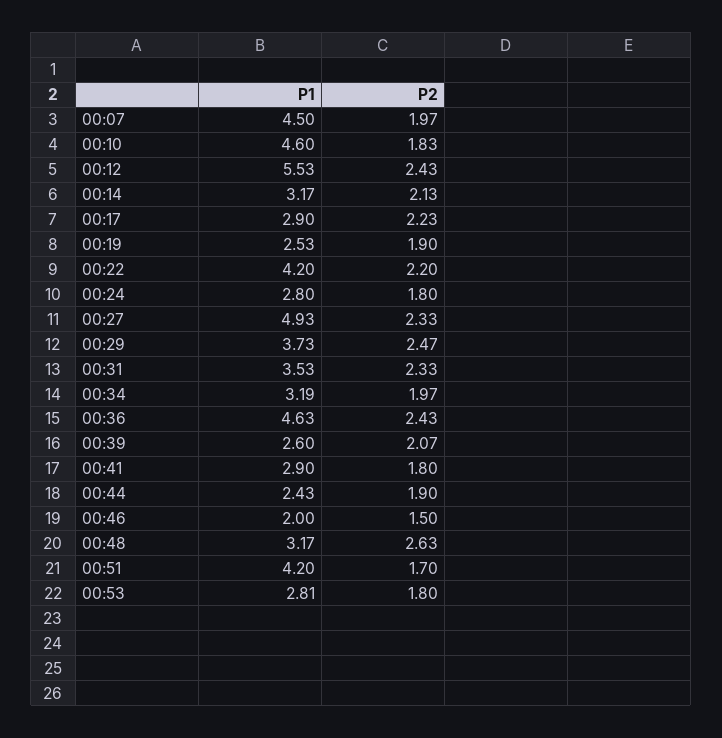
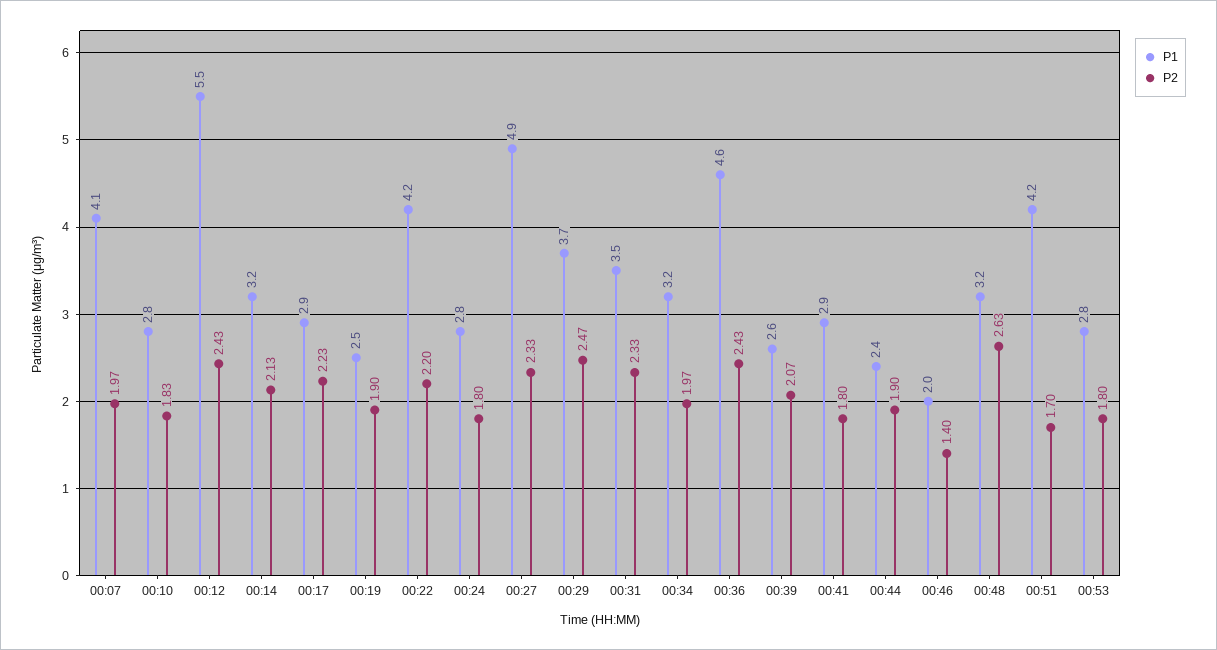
  {
    "P1": {
-     "00:07": 4.5,
+     "00:07": 4.1,
-     "00:10": 4.6,
+     "00:10": 2.8,
      "00:12": 5.53,
      "00:14": 3.17,
      "00:17": 2.9,
      "00:19": 2.53,
      "00:22": 4.2,
      "00:24": 2.8,
      "00:27": 4.93,
      "00:29": 3.73,
      "00:31": 3.53,
      "00:34": 3.19,
      "00:36": 4.63,
      "00:39": 2.6,
      "00:41": 2.9,
      "00:44": 2.43,
      "00:46": 2,
      "00:48": 3.17,
      "00:51": 4.2,
      "00:53": 2.81
    },
    "P2": {
      "00:07": 1.97,
      "00:10": 1.83,
      "00:12": 2.43,
      "00:14": 2.13,
      "00:17": 2.23,
      "00:19": 1.9,
      "00:22": 2.2,
      "00:24": 1.8,
      "00:27": 2.33,
      "00:29": 2.47,
      "00:31": 2.33,
      "00:34": 1.97,
      "00:36": 2.43,
      "00:39": 2.07,
      "00:41": 1.8,
      "00:44": 1.9,
-     "00:46": 1.5,
+     "00:46": 1.4,
      "00:48": 2.63,
      "00:51": 1.7,
      "00:53": 1.8
    }
  }

